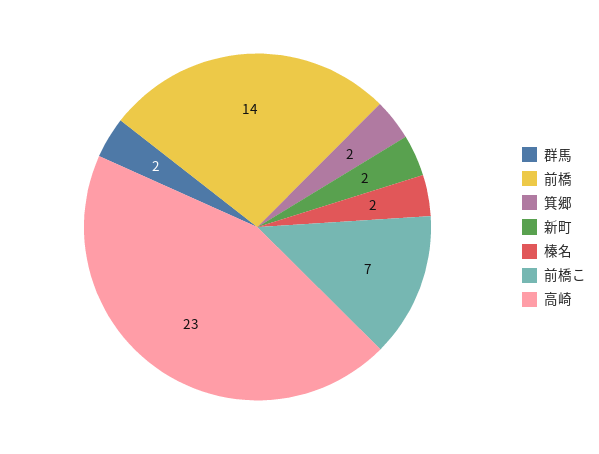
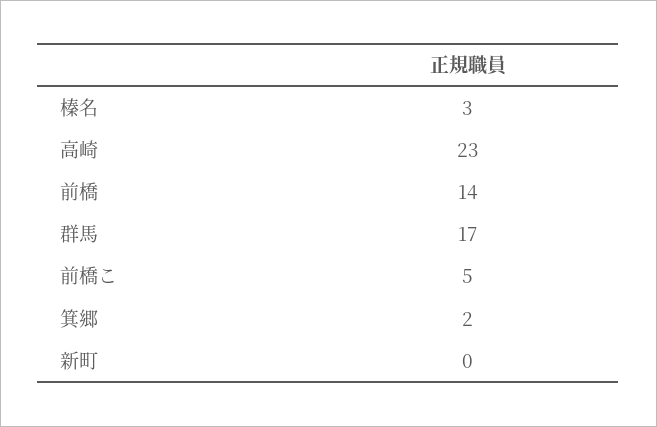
  {
-   "群馬": 2,
+   "群馬": 17,
    "前橋": 14,
    "箕郷": 2,
-   "新町": 2,
+   "新町": 0,
-   "榛名": 2,
+   "榛名": 3,
-   "前橋こ": 7,
+   "前橋こ": 5,
    "高崎": 23
  }

